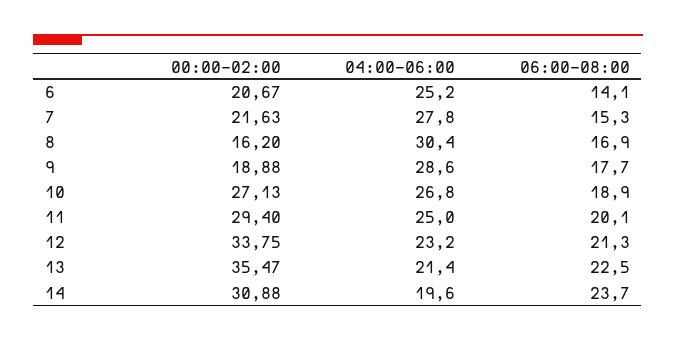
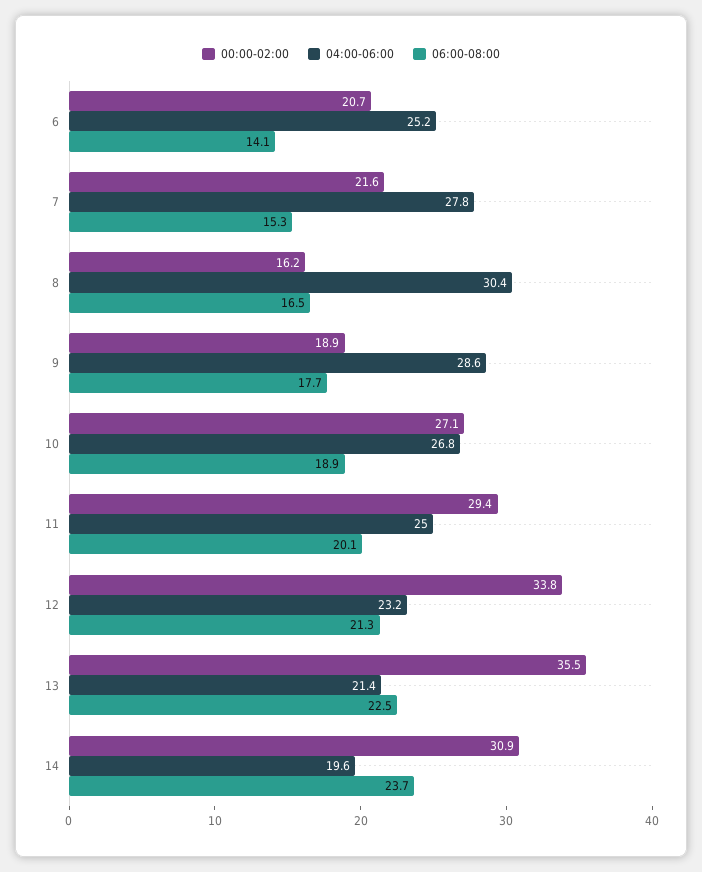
  {
    "00:00-02:00": {
      "6": 20.67,
      "7": 21.63,
      "8": 16.2,
      "9": 18.88,
      "10": 27.13,
      "11": 29.4,
      "12": 33.75,
      "13": 35.47,
      "14": 30.88
    },
    "04:00-06:00": {
      "6": 25.2,
      "7": 27.8,
      "8": 30.4,
      "9": 28.6,
      "10": 26.8,
      "11": 25,
      "12": 23.2,
      "13": 21.4,
      "14": 19.6
    },
    "06:00-08:00": {
      "6": 14.1,
      "7": 15.3,
-     "8": 16.9,
+     "8": 16.5,
      "9": 17.7,
      "10": 18.9,
      "11": 20.1,
      "12": 21.3,
      "13": 22.5,
      "14": 23.7
    }
  }

